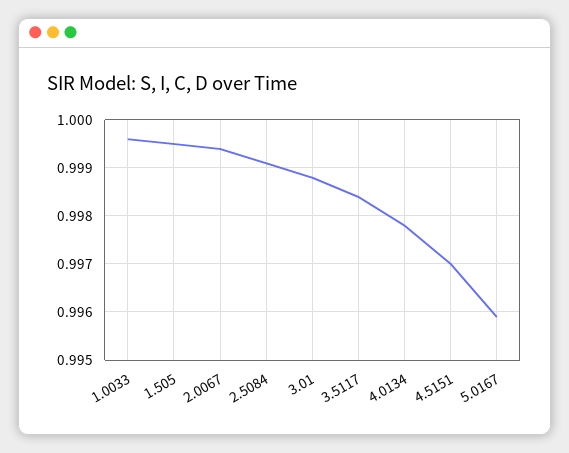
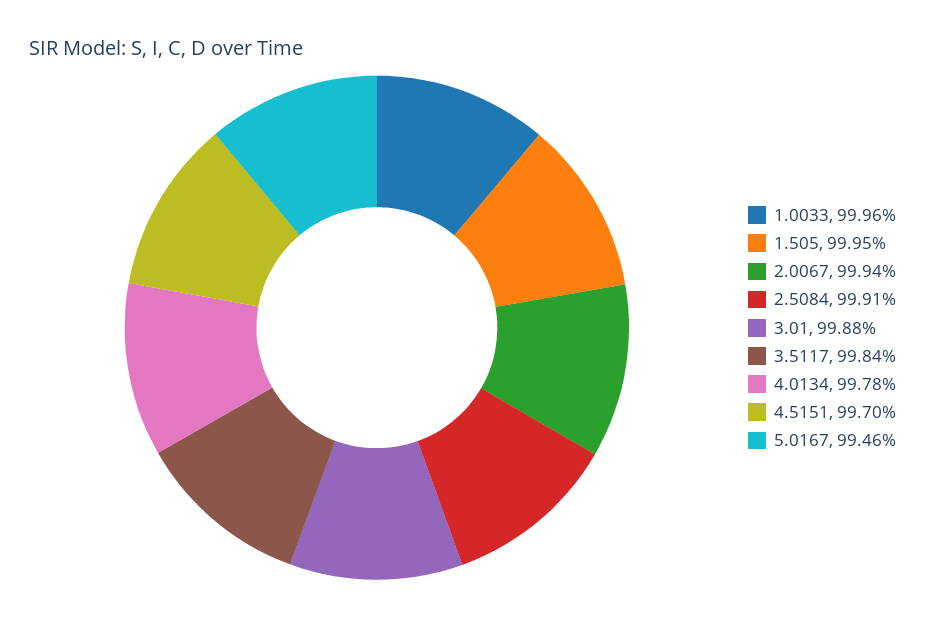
  {
    "1.0033": 0.9996,
    "1.505": 0.9995,
    "2.0067": 0.9994,
    "2.5084": 0.9991,
    "3.01": 0.9988,
    "3.5117": 0.9984,
    "4.0134": 0.9978,
    "4.5151": 0.997,
-   "5.0167": 0.996
+   "5.0167": 0.9946
  }

